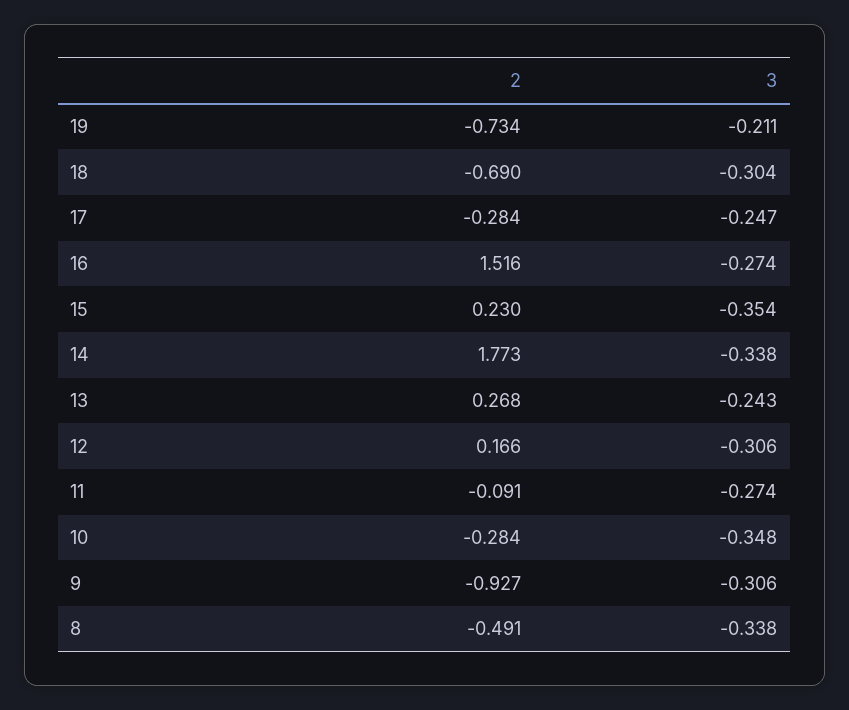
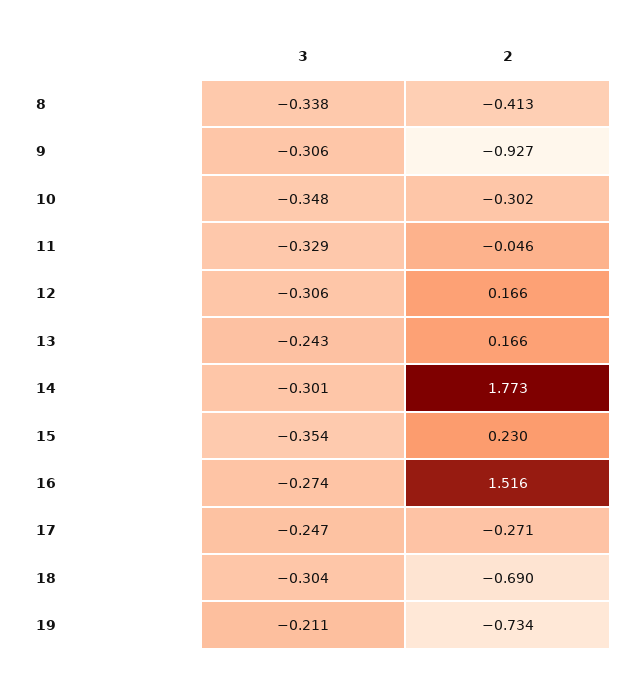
  {
    "2": {
      "19": -0.734,
      "18": -0.69,
-     "17": -0.284,
+     "17": -0.271,
      "16": 1.516,
      "15": 0.23,
      "14": 1.773,
-     "13": 0.268,
+     "13": 0.166,
      "12": 0.166,
-     "11": -0.091,
+     "11": -0.046,
-     "10": -0.284,
+     "10": -0.302,
      "9": -0.927,
-     "8": -0.491
+     "8": -0.413
    },
    "3": {
      "19": -0.211,
      "18": -0.304,
      "17": -0.247,
      "16": -0.274,
      "15": -0.354,
-     "14": -0.338,
+     "14": -0.301,
      "13": -0.243,
      "12": -0.306,
-     "11": -0.274,
+     "11": -0.329,
      "10": -0.348,
      "9": -0.306,
      "8": -0.338
    }
  }

